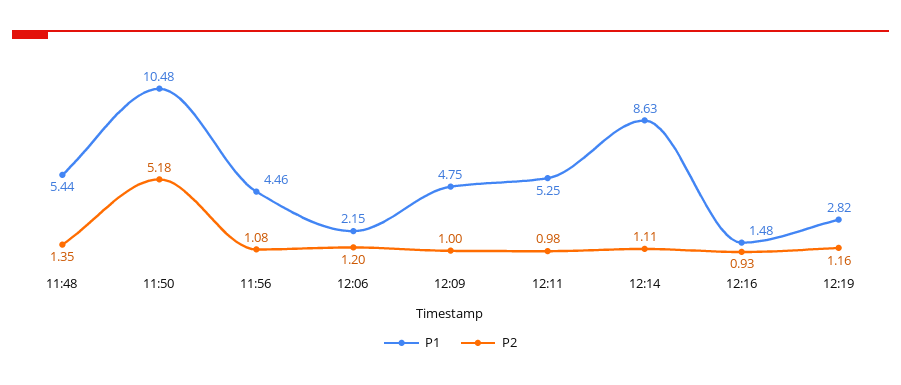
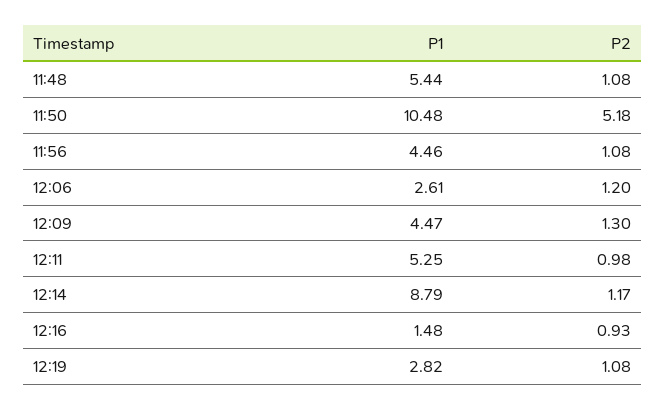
  {
    "P1": {
      "11:48": 5.44,
      "11:50": 10.48,
      "11:56": 4.46,
-     "12:06": 2.15,
+     "12:06": 2.61,
-     "12:09": 4.75,
+     "12:09": 4.47,
      "12:11": 5.25,
-     "12:14": 8.63,
+     "12:14": 8.79,
      "12:16": 1.48,
      "12:19": 2.82
    },
    "P2": {
-     "11:48": 1.35,
+     "11:48": 1.08,
      "11:50": 5.18,
      "11:56": 1.08,
      "12:06": 1.2,
-     "12:09": 1,
+     "12:09": 1.3,
      "12:11": 0.98,
-     "12:14": 1.11,
+     "12:14": 1.17,
      "12:16": 0.93,
-     "12:19": 1.16
+     "12:19": 1.08
    }
  }

